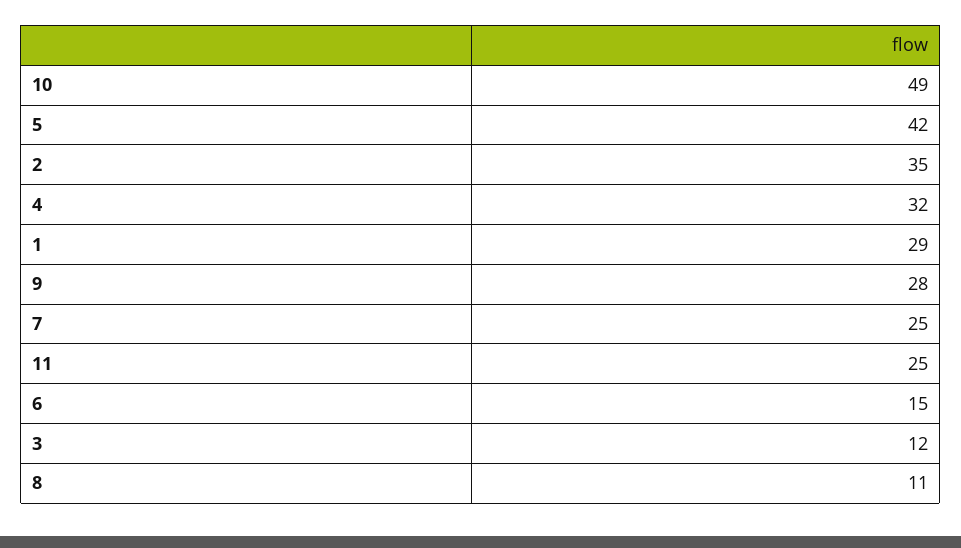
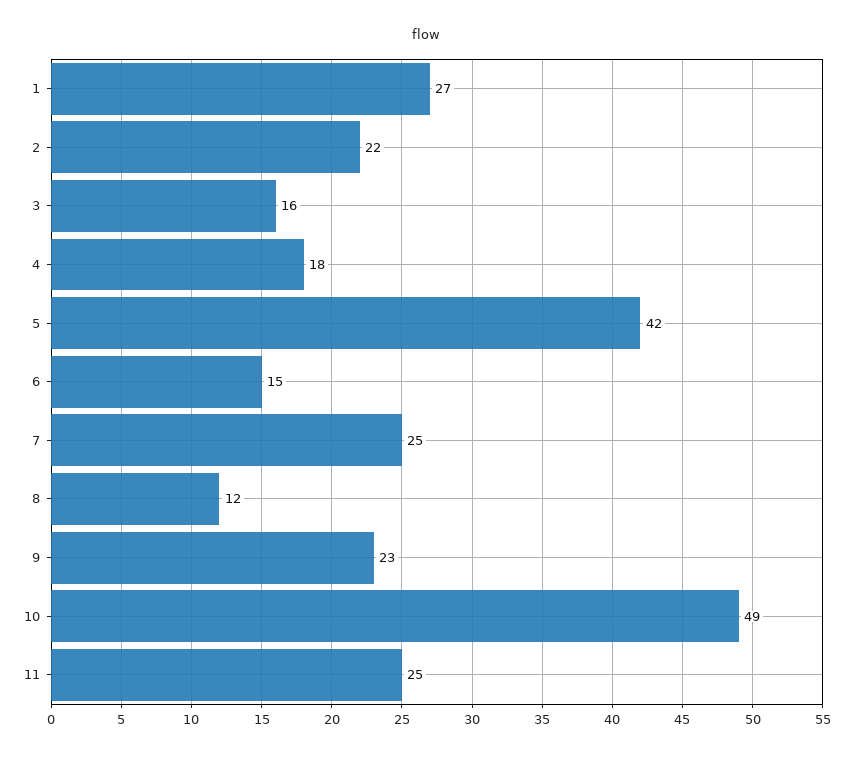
  {
    "10": 49,
    "5": 42,
-   "2": 35,
+   "2": 22,
-   "4": 32,
+   "4": 18,
-   "1": 29,
+   "1": 27,
-   "9": 28,
+   "9": 23,
    "7": 25,
    "11": 25,
    "6": 15,
-   "3": 12,
+   "3": 16,
-   "8": 11
+   "8": 12
  }

